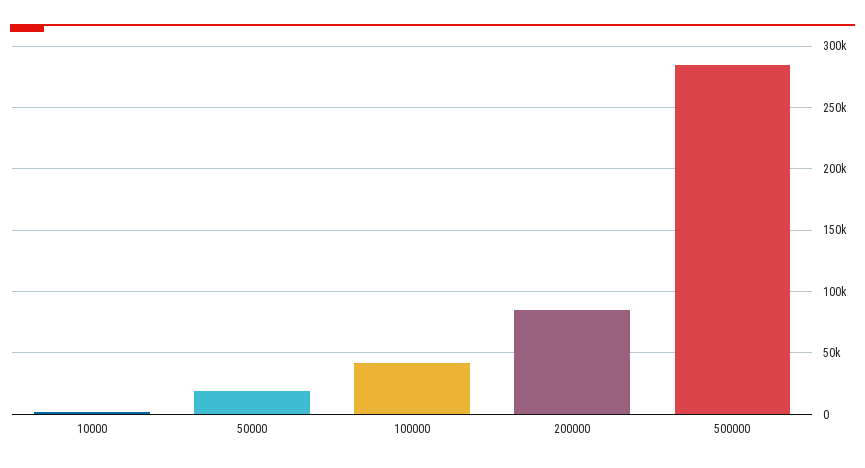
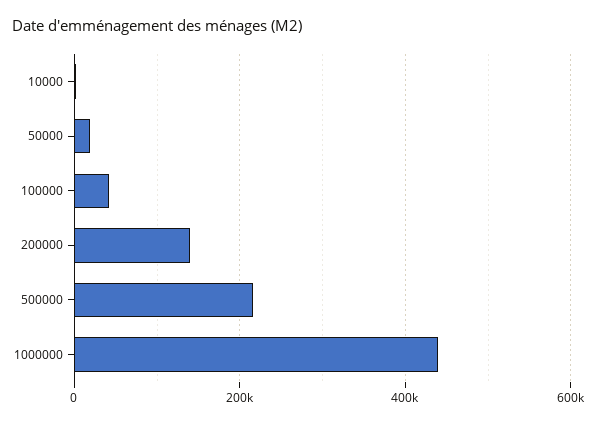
  {
    "10000": 0,
    "50000": 20000,
    "100000": 40000,
-   "200000": 85000,
+   "200000": 140000,
-   "500000": 285000
+   "500000": 220000,
+   "1000000": 440000
  }

